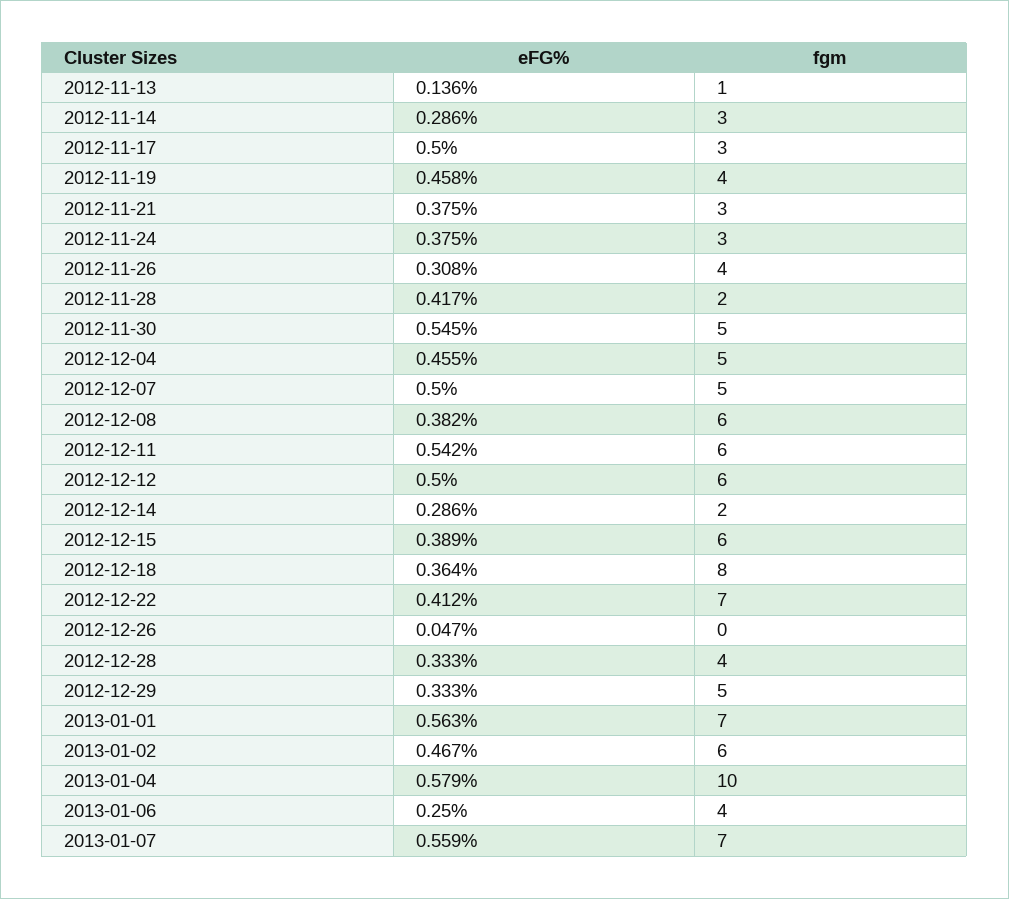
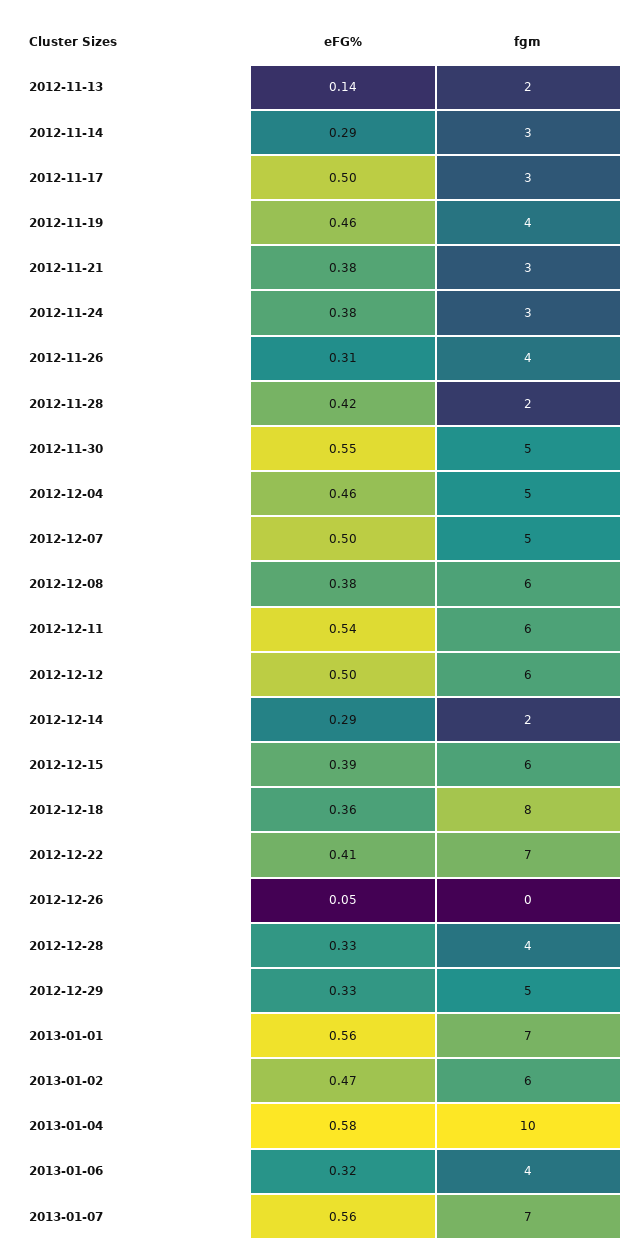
  {
    "eFG%": {
      "2012-11-13": 0.136,
      "2012-11-14": 0.286,
      "2012-11-17": 0.5,
      "2012-11-19": 0.458,
      "2012-11-21": 0.375,
      "2012-11-24": 0.375,
      "2012-11-26": 0.308,
      "2012-11-28": 0.417,
      "2012-11-30": 0.545,
      "2012-12-04": 0.455,
      "2012-12-07": 0.5,
      "2012-12-08": 0.382,
      "2012-12-11": 0.542,
      "2012-12-12": 0.5,
      "2012-12-14": 0.286,
      "2012-12-15": 0.389,
      "2012-12-18": 0.364,
      "2012-12-22": 0.412,
      "2012-12-26": 0.047,
      "2012-12-28": 0.333,
      "2012-12-29": 0.333,
      "2013-01-01": 0.563,
      "2013-01-02": 0.467,
      "2013-01-04": 0.579,
-     "2013-01-06": 0.25,
+     "2013-01-06": 0.32,
      "2013-01-07": 0.559
    },
    "fgm": {
-     "2012-11-13": 1,
+     "2012-11-13": 2,
      "2012-11-14": 3,
      "2012-11-17": 3,
      "2012-11-19": 4,
      "2012-11-21": 3,
      "2012-11-24": 3,
      "2012-11-26": 4,
      "2012-11-28": 2,
      "2012-11-30": 5,
      "2012-12-04": 5,
      "2012-12-07": 5,
      "2012-12-08": 6,
      "2012-12-11": 6,
      "2012-12-12": 6,
      "2012-12-14": 2,
      "2012-12-15": 6,
      "2012-12-18": 8,
      "2012-12-22": 7,
      "2012-12-26": 0,
      "2012-12-28": 4,
      "2012-12-29": 5,
      "2013-01-01": 7,
      "2013-01-02": 6,
      "2013-01-04": 10,
      "2013-01-06": 4,
      "2013-01-07": 7
    }
  }

